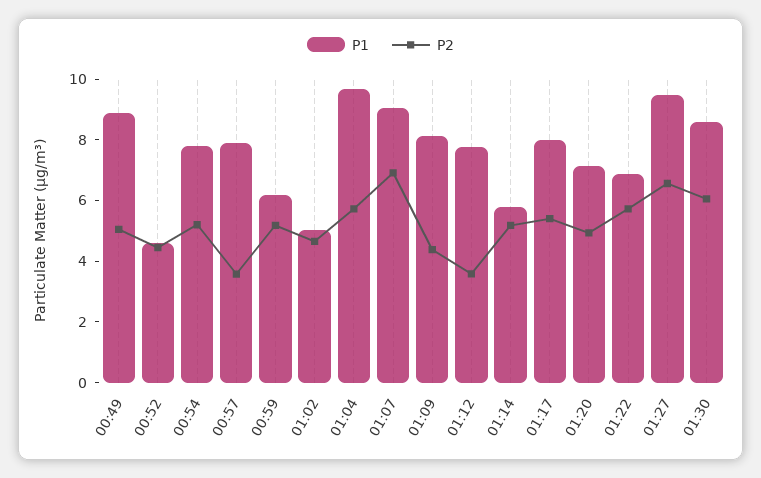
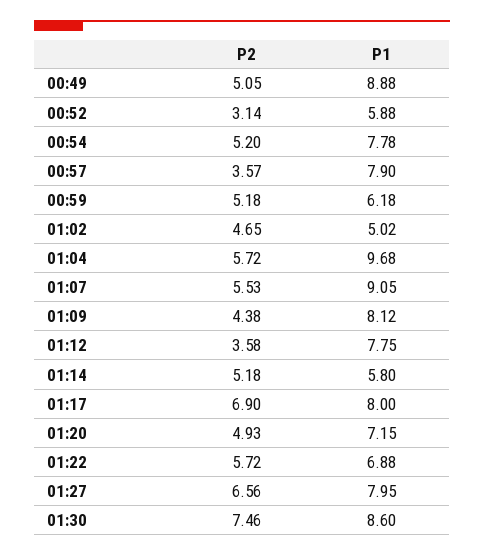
  {
    "P1": {
      "00:49": 8.88,
-     "00:52": 4.5,
+     "00:52": 5.88,
      "00:54": 7.78,
      "00:57": 7.9,
      "00:59": 6.18,
      "01:02": 5.02,
      "01:04": 9.68,
      "01:07": 9.05,
      "01:09": 8.12,
      "01:12": 7.75,
      "01:14": 5.8,
      "01:17": 8,
      "01:20": 7.15,
      "01:22": 6.88,
-     "01:27": 9.5,
+     "01:27": 7.95,
      "01:30": 8.6
    },
    "P2": {
      "00:49": 5.05,
-     "00:52": 4.5,
+     "00:52": 3.14,
      "00:54": 5.2,
      "00:57": 3.57,
      "00:59": 5.18,
      "01:02": 4.65,
      "01:04": 5.72,
-     "01:07": 7,
+     "01:07": 5.53,
      "01:09": 4.38,
      "01:12": 3.58,
      "01:14": 5.18,
-     "01:17": 5.5,
+     "01:17": 6.9,
      "01:20": 4.93,
      "01:22": 5.72,
      "01:27": 6.56,
-     "01:30": 6
+     "01:30": 7.46
    }
  }

